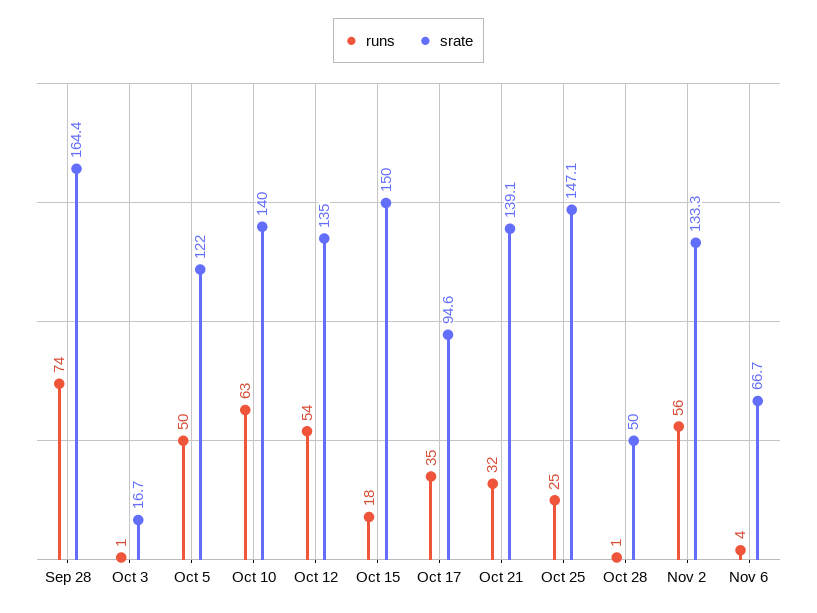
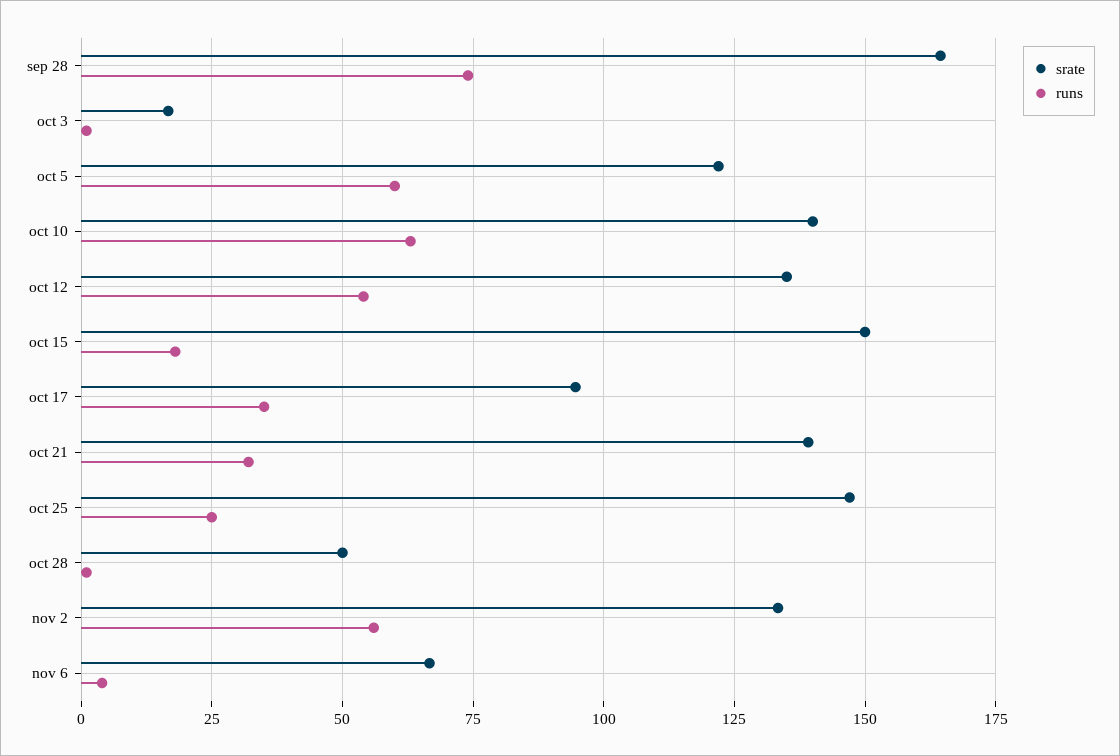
  {
    "runs": {
      "Sep 28": 74,
      "Oct 3": 1,
-     "Oct 5": 50,
+     "Oct 5": 60,
      "Oct 10": 63,
      "Oct 12": 54,
      "Oct 15": 18,
      "Oct 17": 35,
      "Oct 21": 32,
      "Oct 25": 25,
      "Oct 28": 1,
      "Nov 2": 56,
      "Nov 6": 4
    },
    "srate": {
      "Sep 28": 164.4,
      "Oct 3": 16.7,
      "Oct 5": 122,
      "Oct 10": 140,
      "Oct 12": 135,
      "Oct 15": 150,
      "Oct 17": 94.6,
      "Oct 21": 139.1,
      "Oct 25": 147.1,
      "Oct 28": 50,
      "Nov 2": 133.3,
      "Nov 6": 66.7
    }
  }

